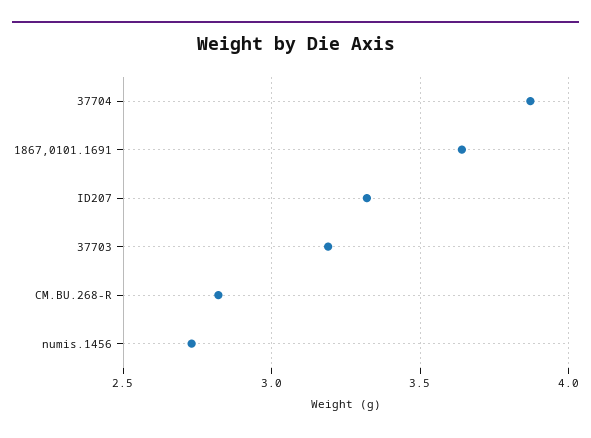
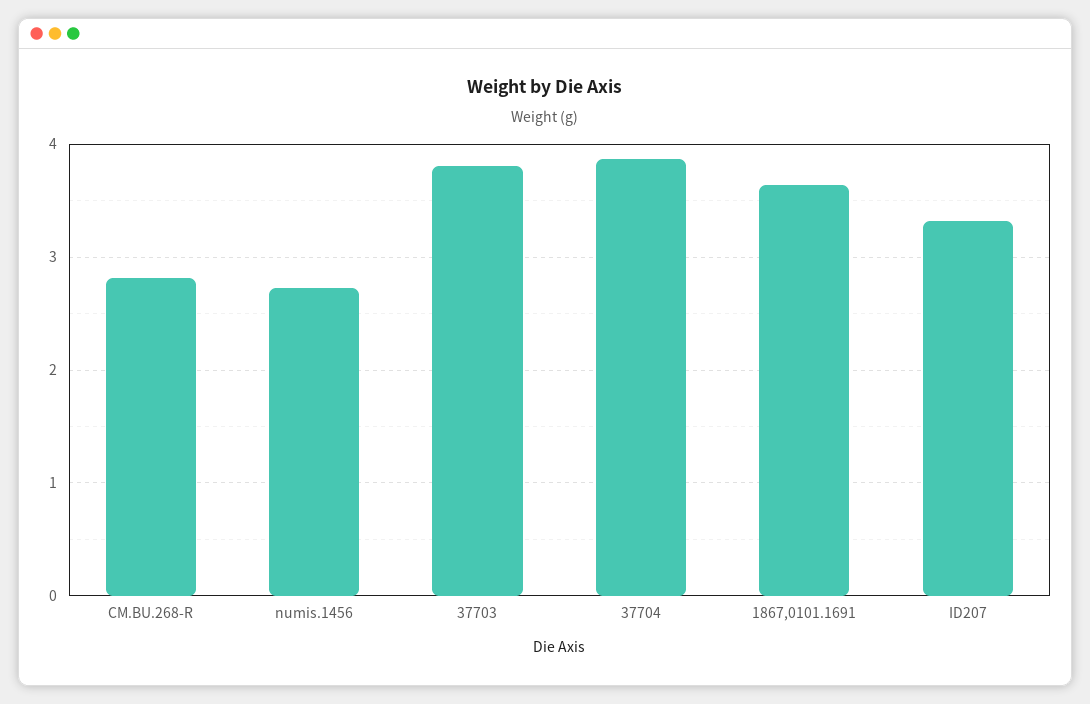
  {
    "37704": 3.85,
    "1867,0101.1691": 3.65,
    "ID207": 3.3,
-   "37703": 3.2,
+   "37703": 3.8,
    "CM.BU.268-R": 2.8,
    "numis.1456": 2.75
  }

